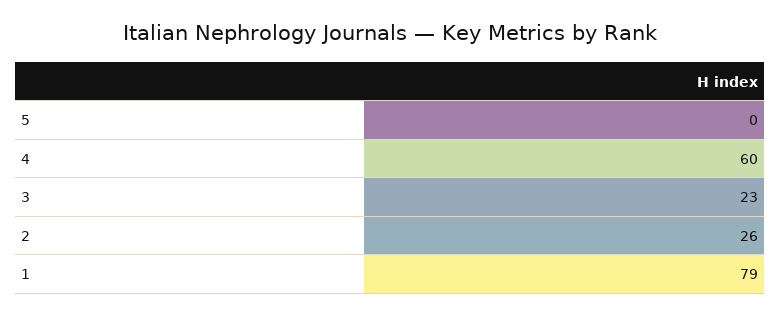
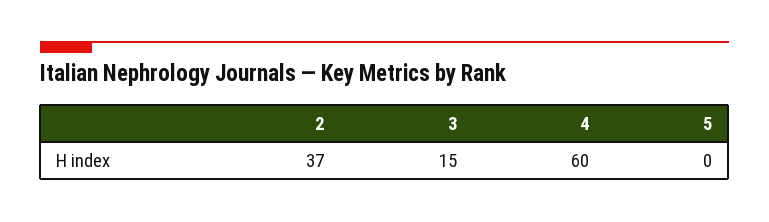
  {
    "5": 0,
    "4": 60,
-   "3": 23,
+   "3": 15,
-   "2": 26,
+   "2": 37
-   "1": 79
  }

